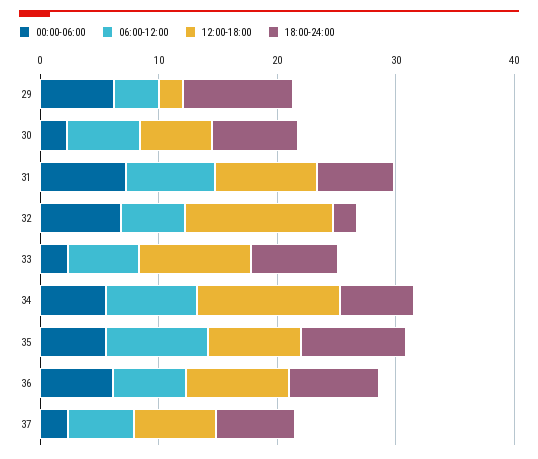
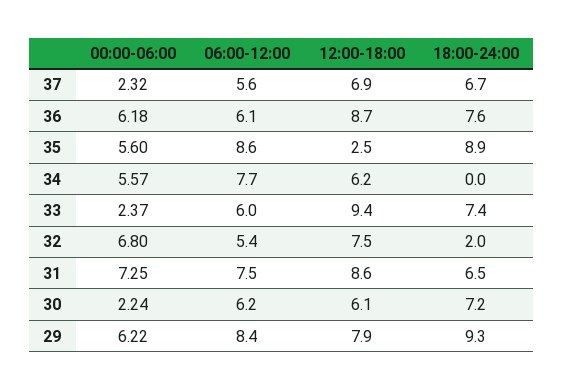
  {
    "00:00-06:00": {
      "29": 6.22,
      "30": 2.24,
      "31": 7.25,
      "32": 6.8,
      "33": 2.37,
      "34": 5.57,
      "35": 5.6,
      "36": 6.18,
      "37": 2.32
    },
    "06:00-12:00": {
-     "29": 4,
+     "29": 8.4,
      "30": 6.2,
      "31": 7.5,
      "32": 5.4,
      "33": 6,
      "34": 7.7,
      "35": 8.6,
      "36": 6.1,
      "37": 5.6
    },
    "12:00-18:00": {
-     "29": 2,
+     "29": 7.9,
      "30": 6.1,
      "31": 8.6,
-     "32": 12,
+     "32": 7.5,
      "33": 9.4,
-     "34": 12,
+     "34": 6.2,
-     "35": 8,
+     "35": 2.5,
      "36": 8.7,
      "37": 6.9
    },
    "18:00-24:00": {
      "29": 9.3,
      "30": 7.2,
      "31": 6.5,
      "32": 2,
      "33": 7.4,
-     "34": 6,
+     "34": 0,
      "35": 8.9,
      "36": 7.6,
      "37": 6.7
    }
  }

